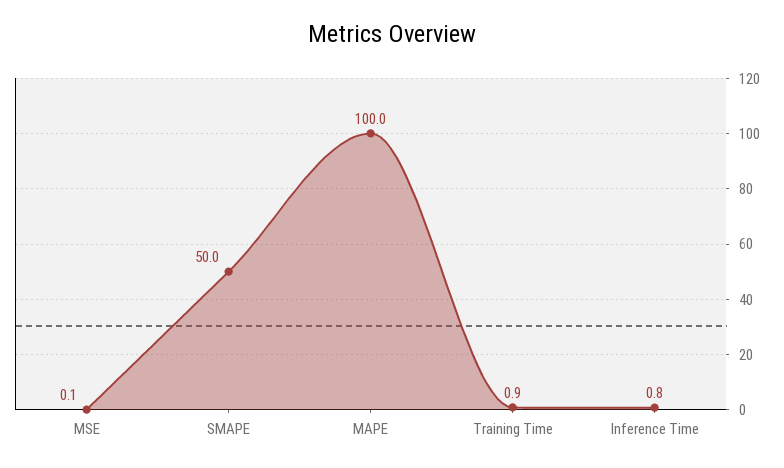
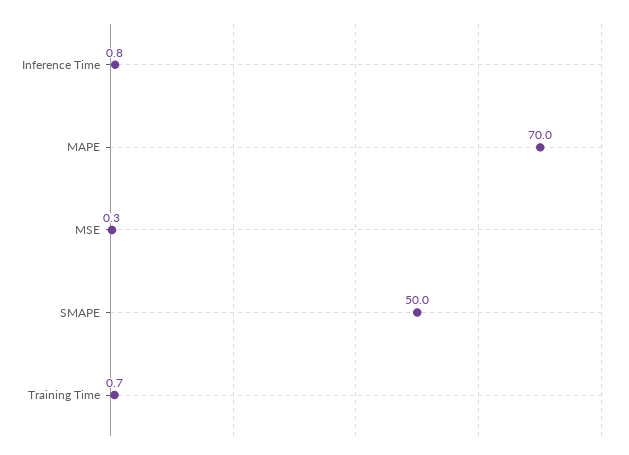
  {
-   "MSE": 0.1,
+   "MSE": 0.3,
    "SMAPE": 50,
-   "MAPE": 100,
+   "MAPE": 70,
-   "Training Time": 0.9,
+   "Training Time": 0.7,
    "Inference Time": 0.8
  }

